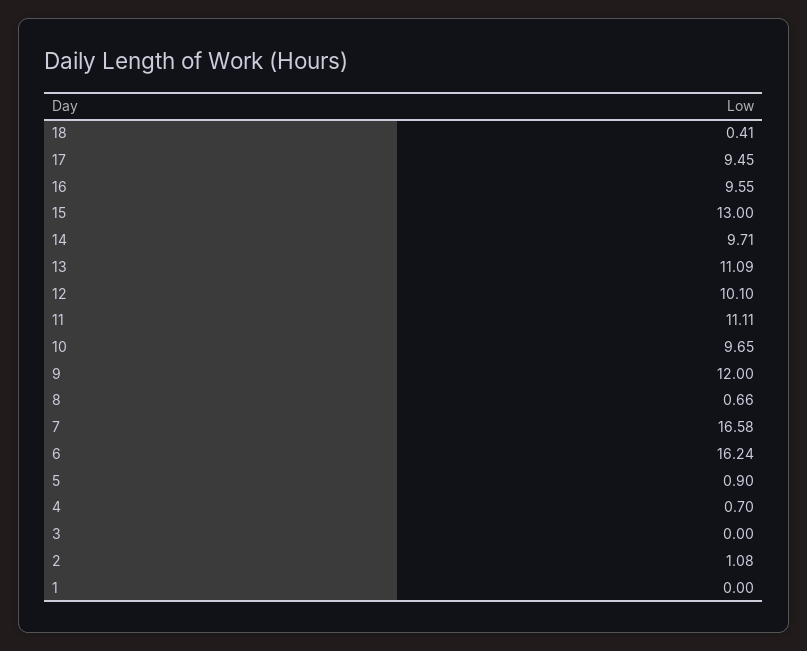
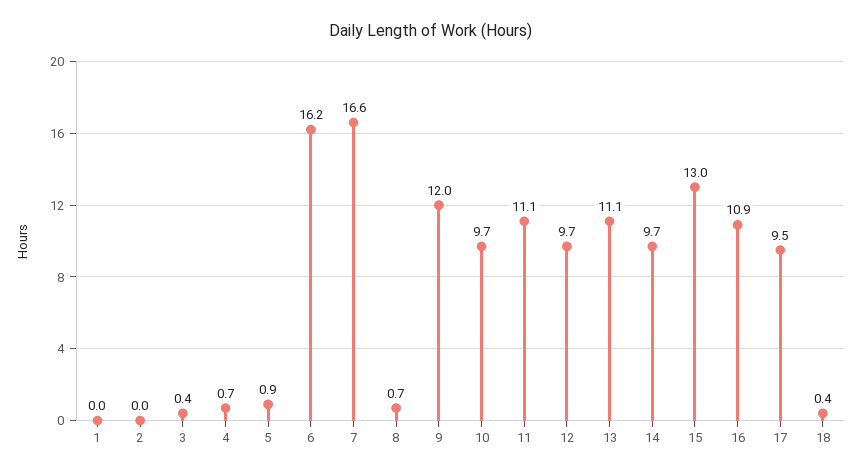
  {
    "18": 0.41,
    "17": 9.45,
-   "16": 9.55,
+   "16": 10.9,
    "15": 13,
    "14": 9.71,
    "13": 11.09,
-   "12": 10.1,
+   "12": 9.7,
    "11": 11.11,
    "10": 9.65,
    "9": 12,
    "8": 0.66,
    "7": 16.58,
    "6": 16.24,
    "5": 0.9,
    "4": 0.7,
-   "3": 0,
+   "3": 0.4,
-   "2": 1.08,
+   "2": 0,
    "1": 0
  }

